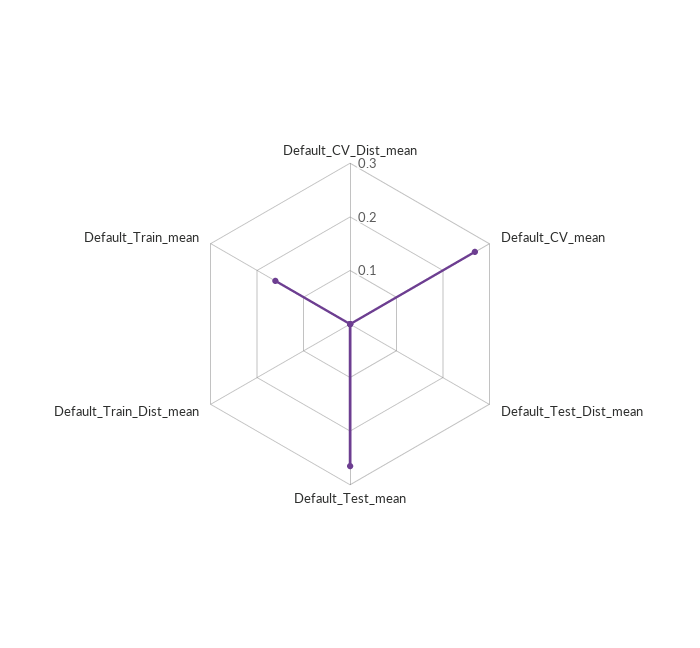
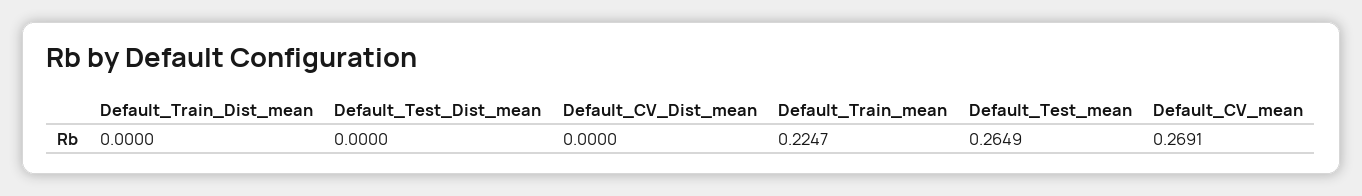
  {
    "Default_CV_Dist_mean": 0,
    "Default_CV_mean": 0.2691,
    "Default_Test_Dist_mean": 0,
    "Default_Test_mean": 0.2649,
    "Default_Train_Dist_mean": 0,
-   "Default_Train_mean": 0.16
+   "Default_Train_mean": 0.2247
  }

